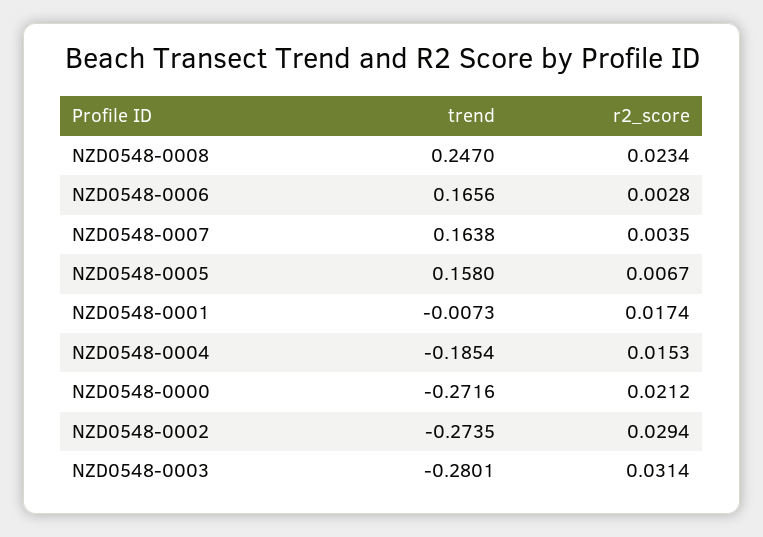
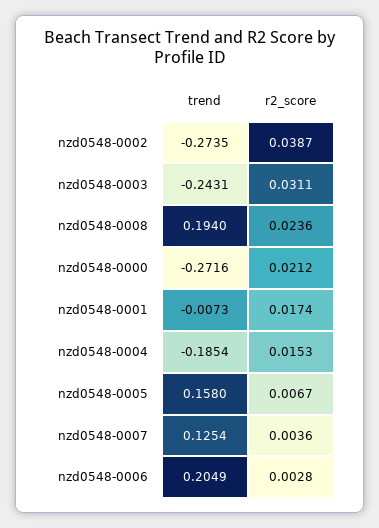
  {
    "trend": {
-     "NZD0548-0008": 0.247,
+     "NZD0548-0008": 0.194,
-     "NZD0548-0006": 0.1656,
+     "NZD0548-0006": 0.2049,
-     "NZD0548-0007": 0.1638,
+     "NZD0548-0007": 0.1254,
      "NZD0548-0005": 0.158,
      "NZD0548-0001": -0.0073,
      "NZD0548-0004": -0.1854,
      "NZD0548-0000": -0.2716,
      "NZD0548-0002": -0.2735,
-     "NZD0548-0003": -0.2801
+     "NZD0548-0003": -0.2431
    },
    "r2_score": {
-     "NZD0548-0008": 0.0234,
+     "NZD0548-0008": 0.0236,
      "NZD0548-0006": 0.0028,
-     "NZD0548-0007": 0.0035,
+     "NZD0548-0007": 0.0036,
      "NZD0548-0005": 0.0067,
      "NZD0548-0001": 0.0174,
      "NZD0548-0004": 0.0153,
      "NZD0548-0000": 0.0212,
-     "NZD0548-0002": 0.0294,
+     "NZD0548-0002": 0.0387,
-     "NZD0548-0003": 0.0314
+     "NZD0548-0003": 0.0311
    }
  }

